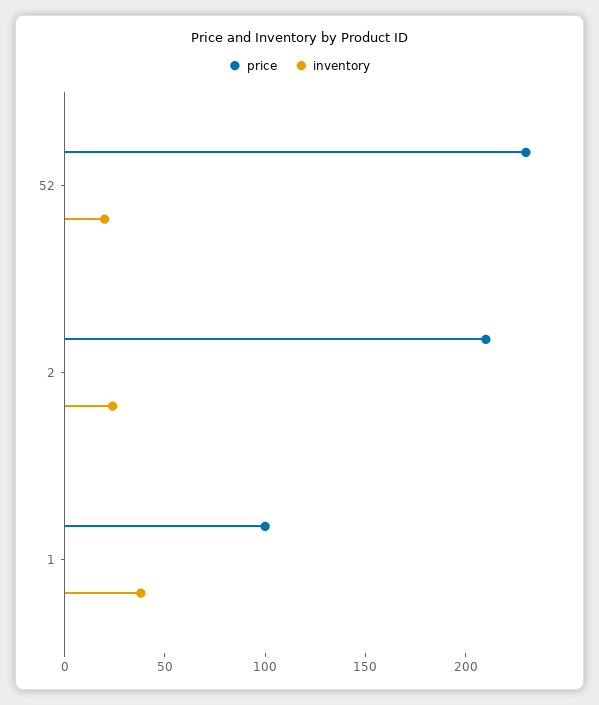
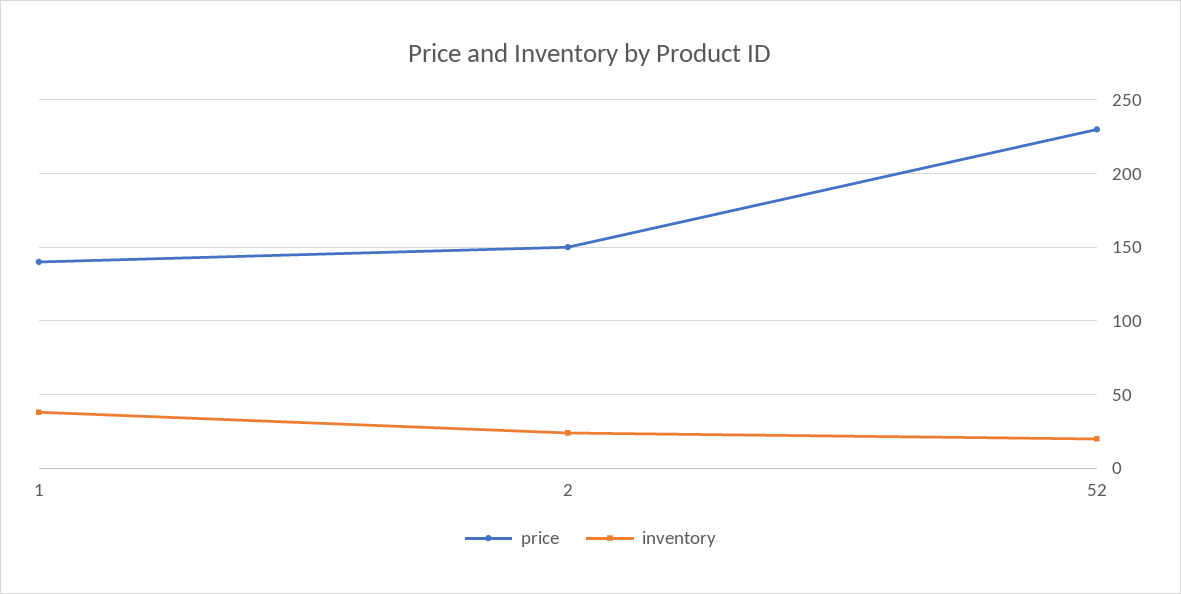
  {
    "price": {
      "52": 230,
-     "2": 210,
+     "2": 150,
-     "1": 100
+     "1": 140
    },
    "inventory": {
      "52": 20,
      "2": 25,
      "1": 40
    }
  }

